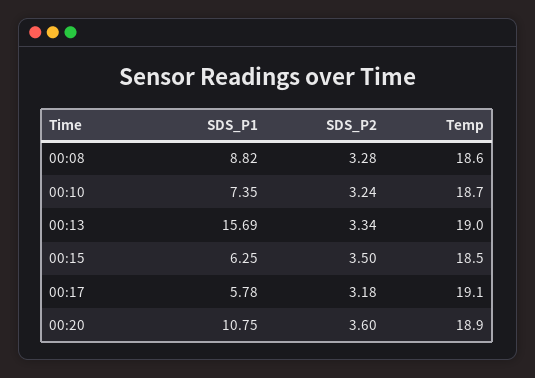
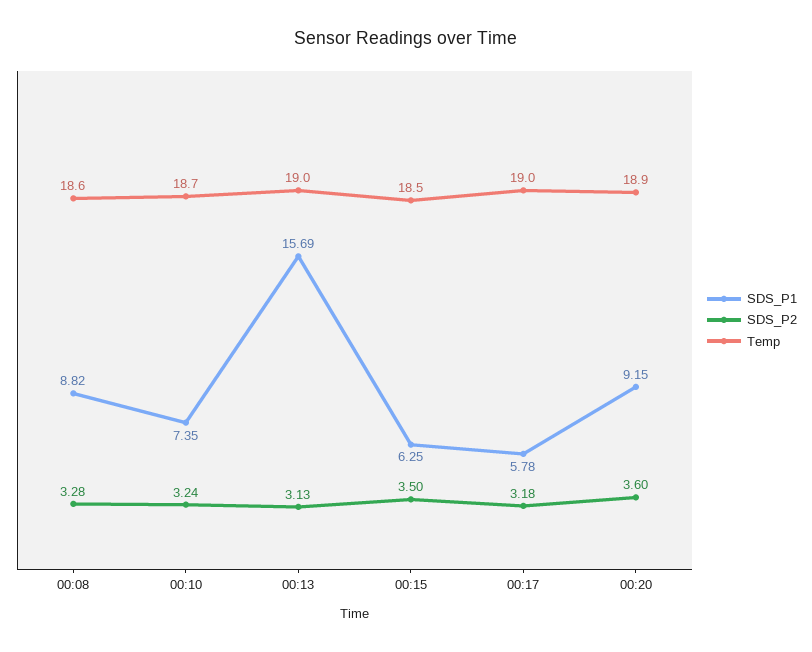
  {
    "SDS_P1": {
      "00:08": 8.82,
      "00:10": 7.35,
      "00:13": 15.69,
      "00:15": 6.25,
      "00:17": 5.78,
-     "00:20": 10.75
+     "00:20": 9.15
    },
    "SDS_P2": {
      "00:08": 3.28,
      "00:10": 3.24,
-     "00:13": 3.34,
+     "00:13": 3.13,
      "00:15": 3.5,
      "00:17": 3.18,
      "00:20": 3.6
    },
    "Temp": {
      "00:08": 18.6,
      "00:10": 18.7,
      "00:13": 19,
      "00:15": 18.5,
-     "00:17": 19.1,
+     "00:17": 19,
      "00:20": 18.9
    }
  }

